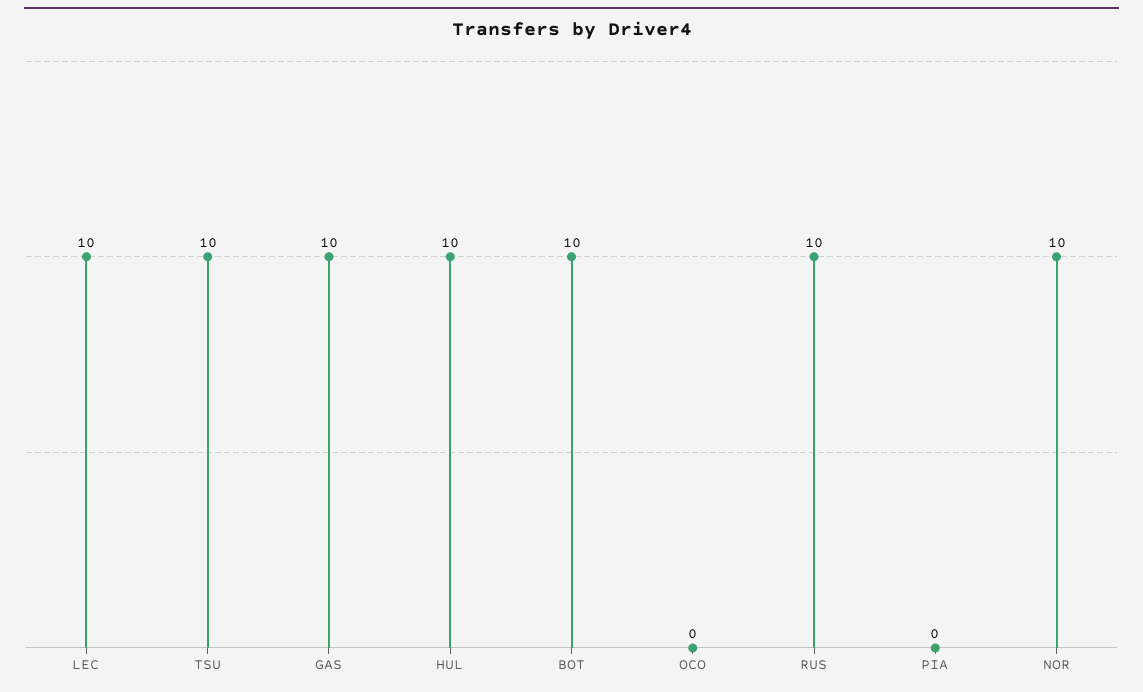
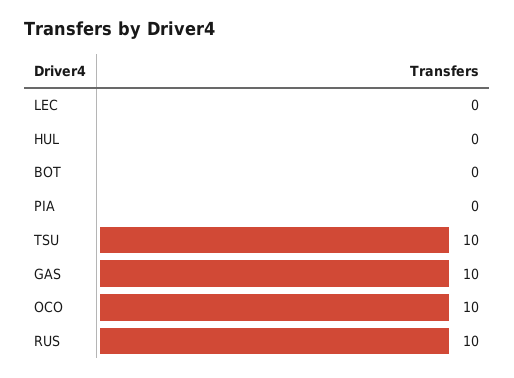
  {
-   "LEC": 10,
+   "LEC": 0,
    "TSU": 10,
    "GAS": 10,
-   "HUL": 10,
+   "HUL": 0,
-   "BOT": 10,
+   "BOT": 0,
-   "OCO": 0,
+   "OCO": 10,
    "RUS": 10,
-   "PIA": 0,
+   "PIA": 0
-   "NOR": 10
  }

